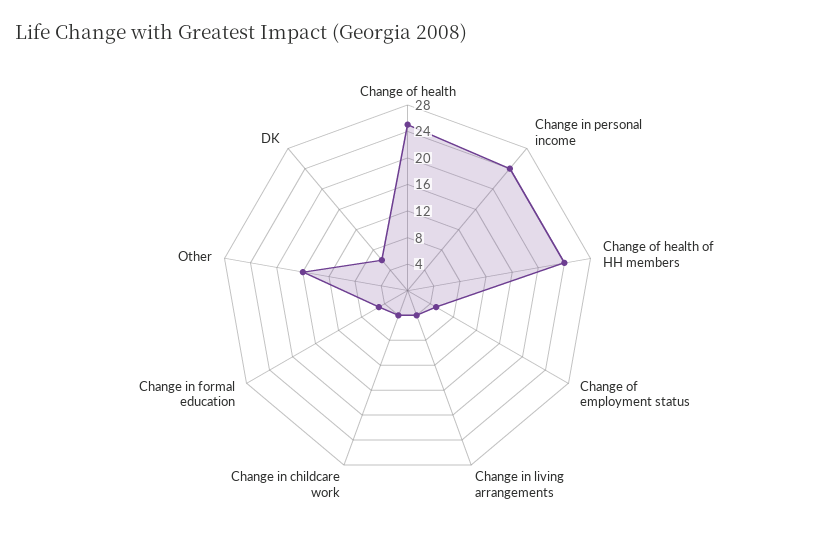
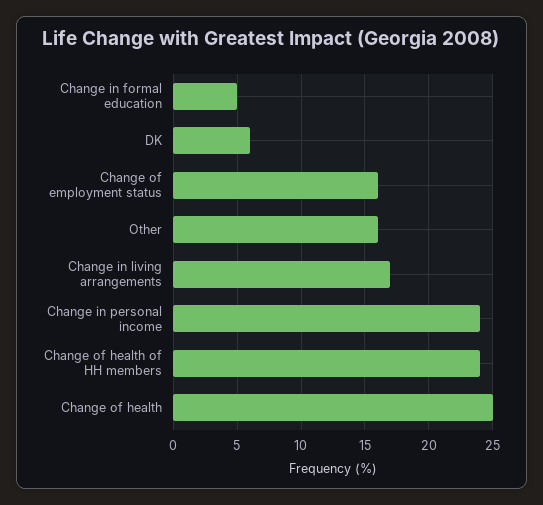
  {
    "Change of health": 25,
    "Change in personal income": 24,
    "Change of health of HH members": 24,
-   "Change of employment status": 4,
+   "Change of employment status": 16,
-   "Change in living arrangements": 4,
+   "Change in living arrangements": 17,
-   "Change in childcare work": 4,
    "Change in formal education": 5,
    "Other": 16,
    "DK": 6
  }

